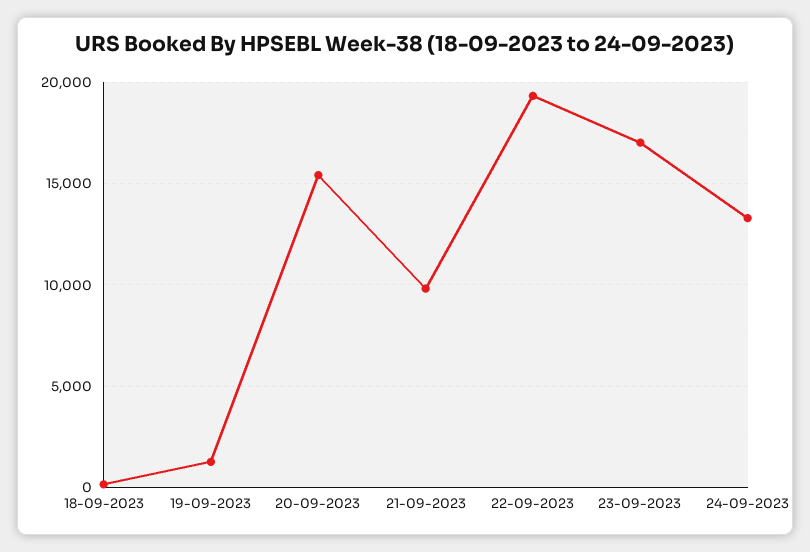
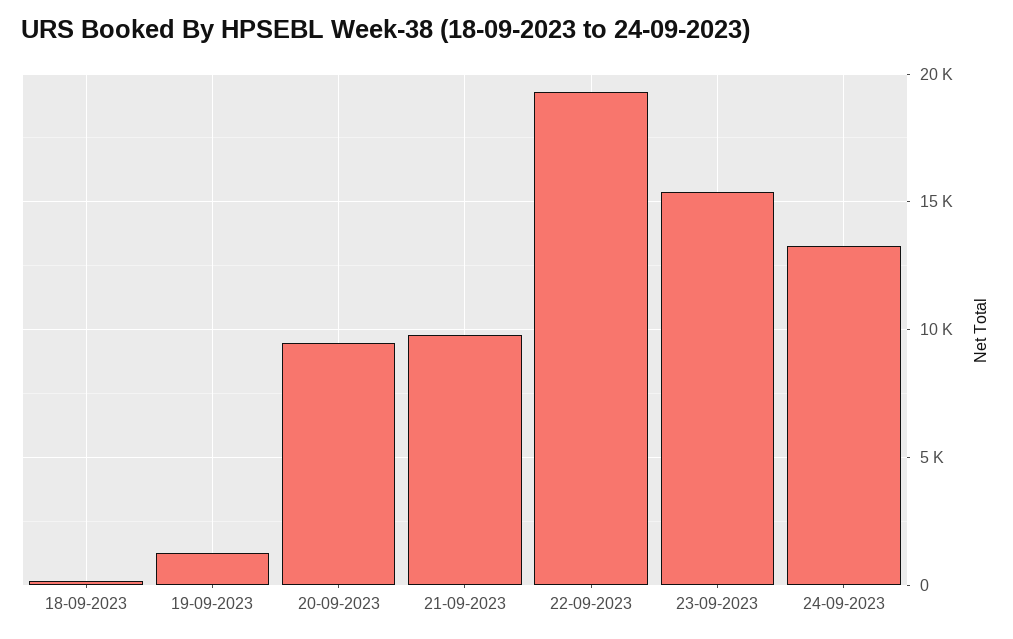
  {
    "18-09-2023": 0,
    "19-09-2023": 1500,
-   "20-09-2023": 15500,
+   "20-09-2023": 9500,
    "21-09-2023": 10000,
    "22-09-2023": 19500,
-   "23-09-2023": 17000,
+   "23-09-2023": 15500,
    "24-09-2023": 13500
  }

